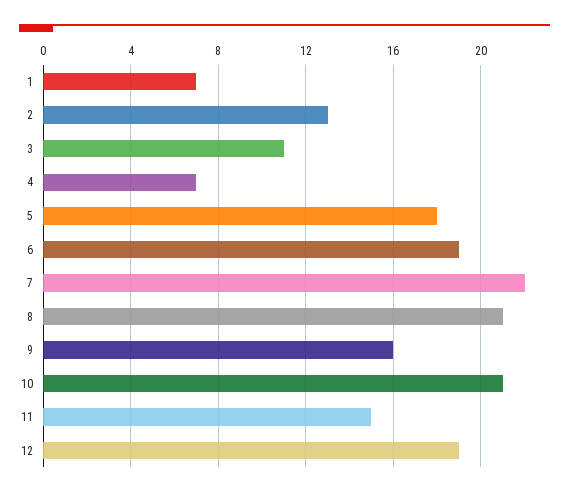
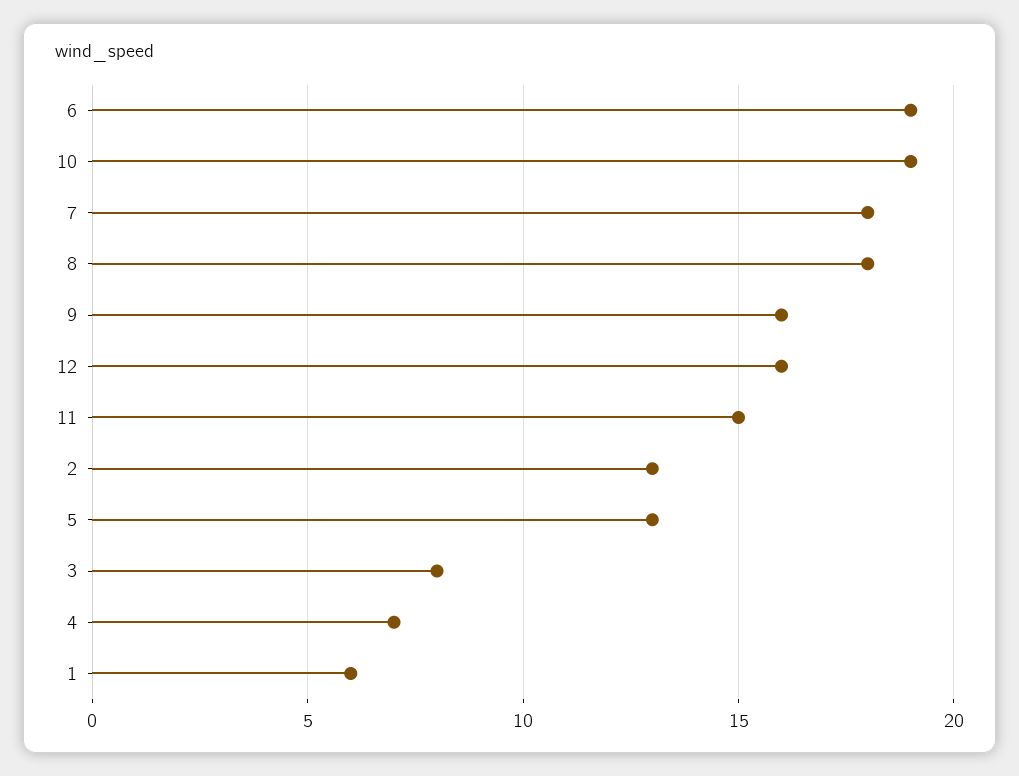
  {
-   "1": 7,
+   "1": 6,
    "2": 13,
-   "3": 11,
+   "3": 8,
    "4": 7,
-   "5": 18,
+   "5": 13,
    "6": 19,
-   "7": 22,
+   "7": 18,
-   "8": 21,
+   "8": 18,
    "9": 16,
-   "10": 21,
+   "10": 19,
    "11": 15,
-   "12": 19
+   "12": 16
  }

